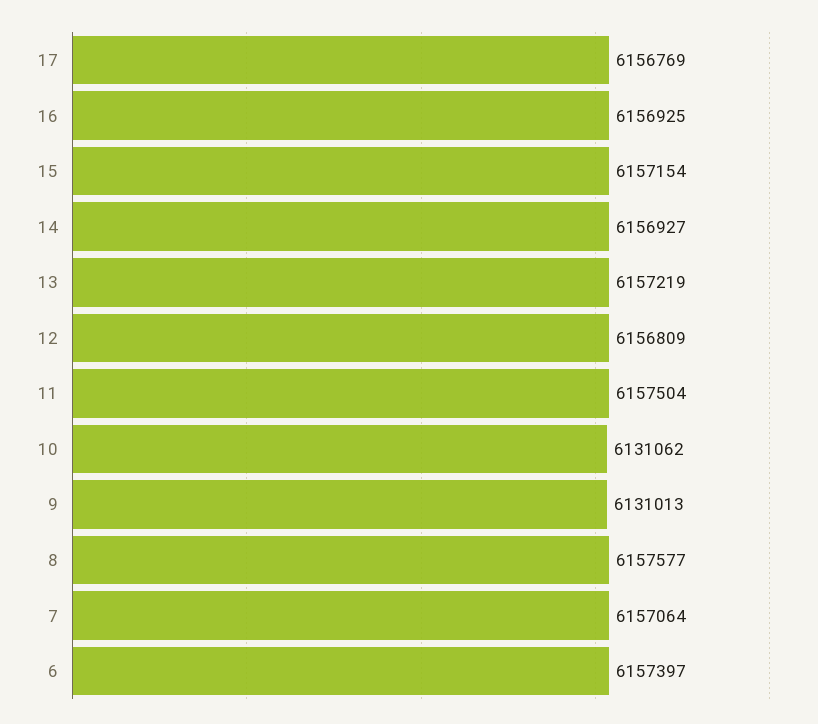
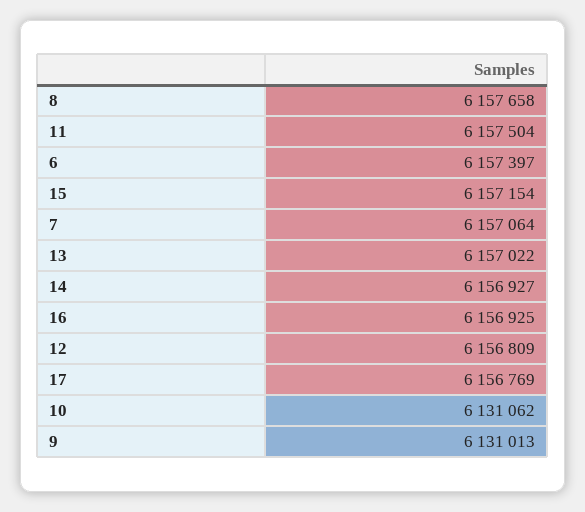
  {
    "17": 6156769,
    "16": 6156925,
    "15": 6157154,
    "14": 6156927,
-   "13": 6157219,
+   "13": 6157022,
    "12": 6156809,
    "11": 6157504,
    "10": 6131062,
    "9": 6131013,
-   "8": 6157577,
+   "8": 6157658,
    "7": 6157064,
    "6": 6157397
  }

